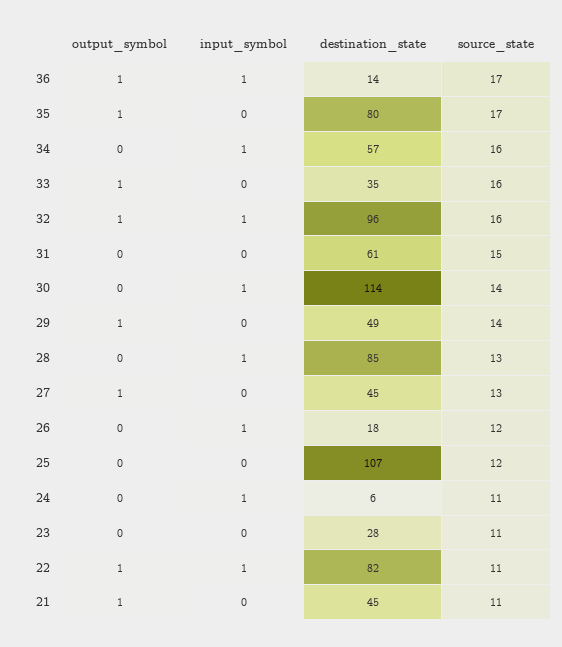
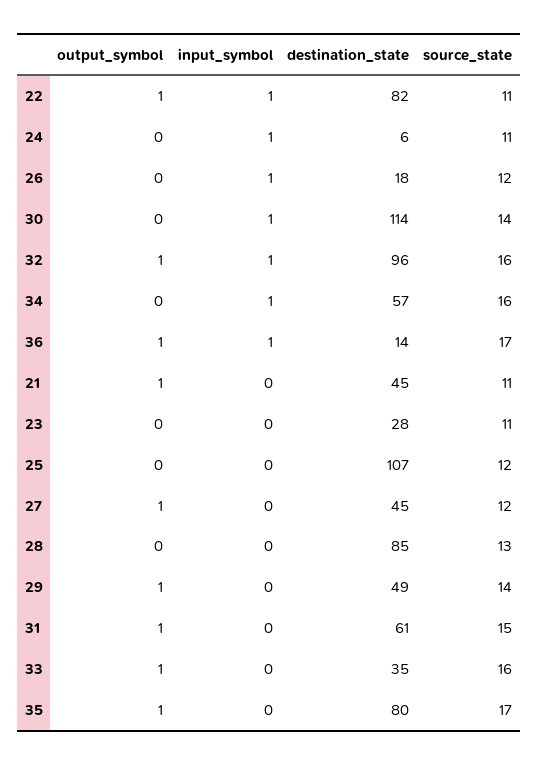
  {
    "output_symbol": {
      "36": 1,
      "35": 1,
      "34": 0,
      "33": 1,
      "32": 1,
-     "31": 0,
+     "31": 1,
      "30": 0,
      "29": 1,
      "28": 0,
      "27": 1,
      "26": 0,
      "25": 0,
      "24": 0,
      "23": 0,
      "22": 1,
      "21": 1
    },
    "input_symbol": {
      "36": 1,
      "35": 0,
      "34": 1,
      "33": 0,
      "32": 1,
      "31": 0,
      "30": 1,
      "29": 0,
-     "28": 1,
+     "28": 0,
      "27": 0,
      "26": 1,
      "25": 0,
      "24": 1,
      "23": 0,
      "22": 1,
      "21": 0
    },
    "destination_state": {
      "36": 14,
      "35": 80,
      "34": 57,
      "33": 35,
      "32": 96,
      "31": 61,
      "30": 114,
      "29": 49,
      "28": 85,
      "27": 45,
      "26": 18,
      "25": 107,
      "24": 6,
      "23": 28,
      "22": 82,
      "21": 45
    },
    "source_state": {
      "36": 17,
      "35": 17,
      "34": 16,
      "33": 16,
      "32": 16,
      "31": 15,
      "30": 14,
      "29": 14,
      "28": 13,
-     "27": 13,
+     "27": 12,
      "26": 12,
      "25": 12,
      "24": 11,
      "23": 11,
      "22": 11,
      "21": 11
    }
  }

